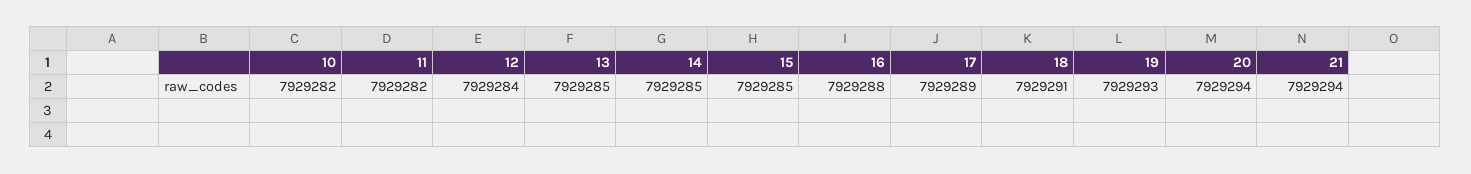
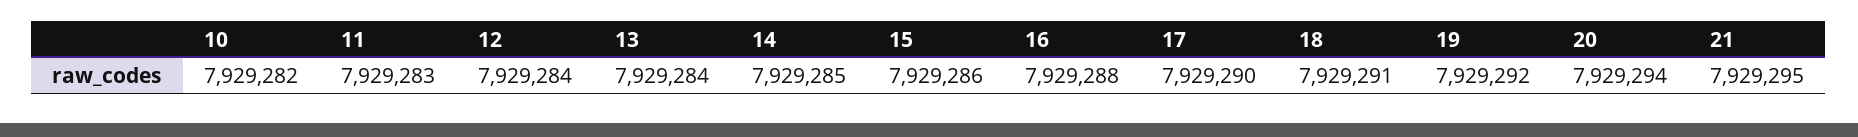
  {
    "10": 7929282,
-   "11": 7929282,
+   "11": 7929283,
    "12": 7929284,
-   "13": 7929285,
+   "13": 7929284,
    "14": 7929285,
-   "15": 7929285,
+   "15": 7929286,
    "16": 7929288,
-   "17": 7929289,
+   "17": 7929290,
    "18": 7929291,
-   "19": 7929293,
+   "19": 7929292,
    "20": 7929294,
-   "21": 7929294
+   "21": 7929295
  }

